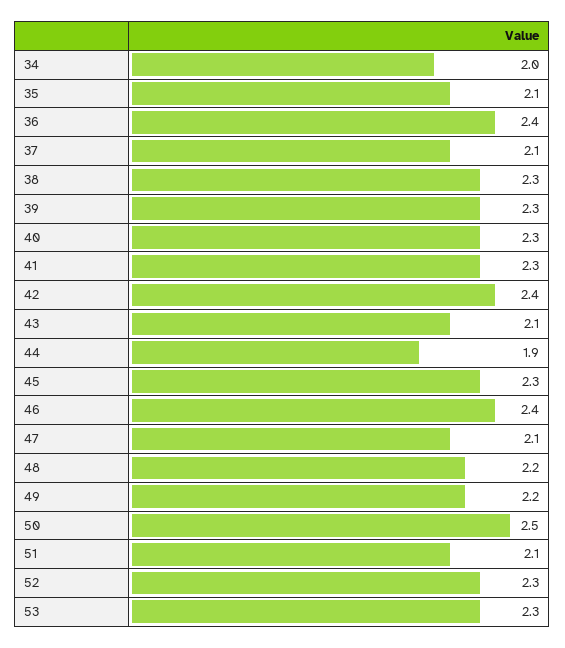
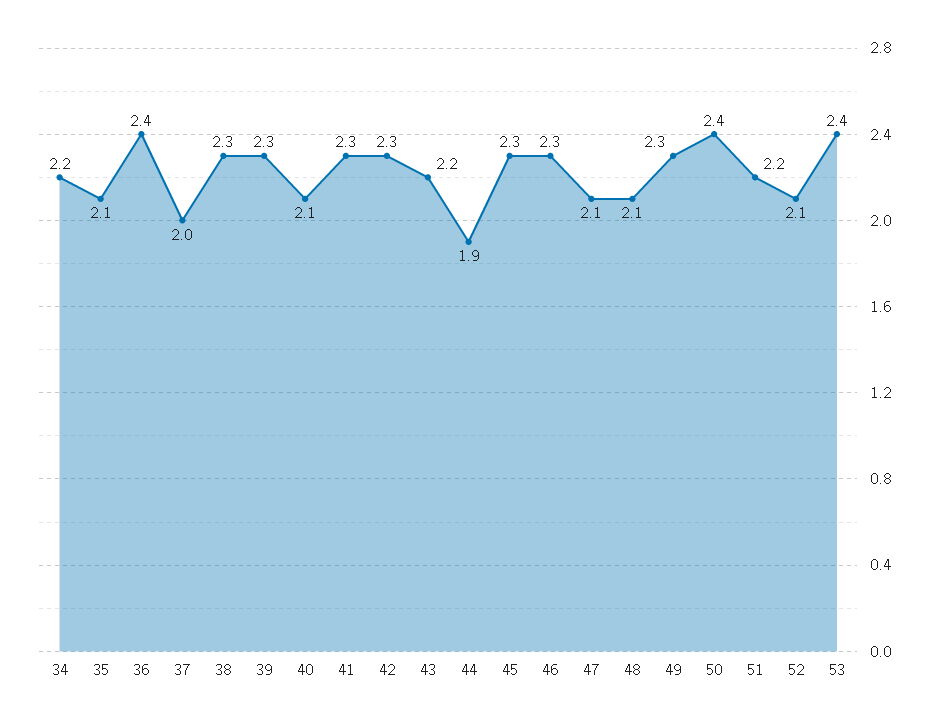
  {
-   "34": 2,
+   "34": 2.2,
    "35": 2.1,
    "36": 2.4,
-   "37": 2.1,
+   "37": 2,
    "38": 2.3,
    "39": 2.3,
-   "40": 2.3,
+   "40": 2.1,
    "41": 2.3,
-   "42": 2.4,
+   "42": 2.3,
-   "43": 2.1,
+   "43": 2.2,
    "44": 1.9,
    "45": 2.3,
-   "46": 2.4,
+   "46": 2.3,
    "47": 2.1,
-   "48": 2.2,
+   "48": 2.1,
-   "49": 2.2,
+   "49": 2.3,
-   "50": 2.5,
+   "50": 2.4,
-   "51": 2.1,
+   "51": 2.2,
-   "52": 2.3,
+   "52": 2.1,
-   "53": 2.3
+   "53": 2.4
  }

